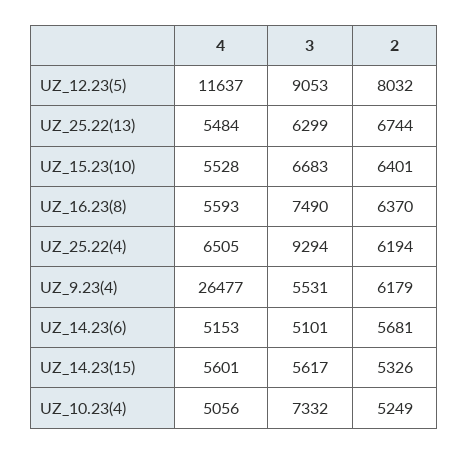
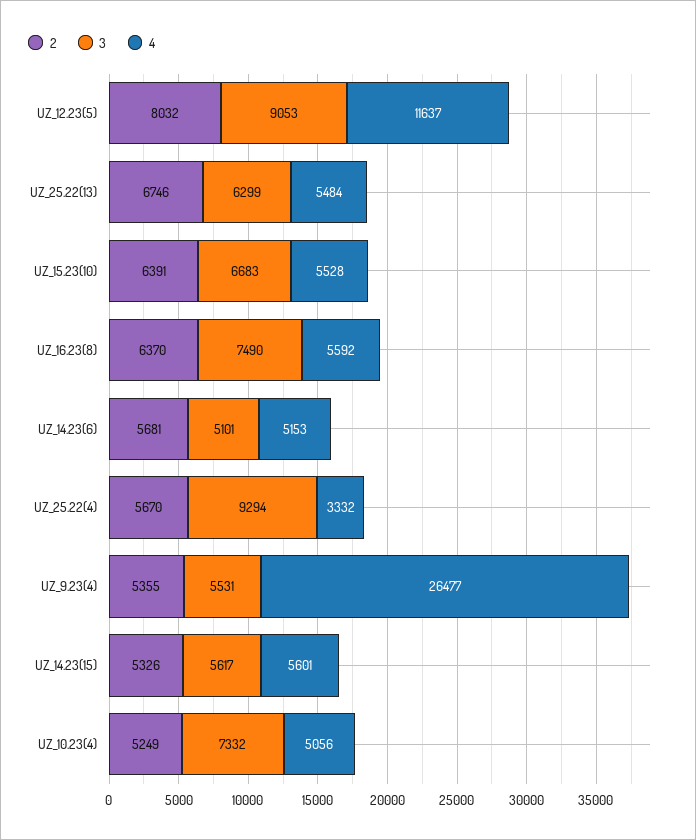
  {
    "4": {
      "UZ_12.23(5)": 11637,
      "UZ_25.22(13)": 5484,
      "UZ_15.23(10)": 5528,
-     "UZ_16.23(8)": 5593,
+     "UZ_16.23(8)": 5592,
-     "UZ_25.22(4)": 6505,
+     "UZ_25.22(4)": 3332,
      "UZ_9.23(4)": 26477,
      "UZ_14.23(6)": 5153,
      "UZ_14.23(15)": 5601,
      "UZ_10.23(4)": 5056
    },
    "3": {
      "UZ_12.23(5)": 9053,
      "UZ_25.22(13)": 6299,
      "UZ_15.23(10)": 6683,
      "UZ_16.23(8)": 7490,
      "UZ_25.22(4)": 9294,
      "UZ_9.23(4)": 5531,
      "UZ_14.23(6)": 5101,
      "UZ_14.23(15)": 5617,
      "UZ_10.23(4)": 7332
    },
    "2": {
      "UZ_12.23(5)": 8032,
-     "UZ_25.22(13)": 6744,
+     "UZ_25.22(13)": 6746,
-     "UZ_15.23(10)": 6401,
+     "UZ_15.23(10)": 6391,
      "UZ_16.23(8)": 6370,
-     "UZ_25.22(4)": 6194,
+     "UZ_25.22(4)": 5670,
-     "UZ_9.23(4)": 6179,
+     "UZ_9.23(4)": 5355,
      "UZ_14.23(6)": 5681,
      "UZ_14.23(15)": 5326,
      "UZ_10.23(4)": 5249
    }
  }

